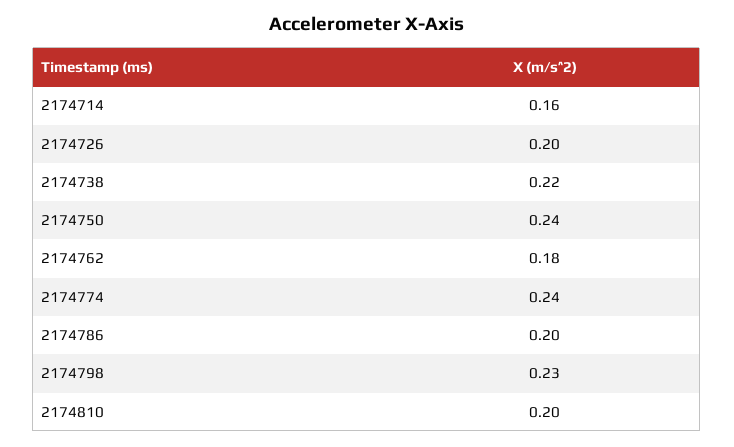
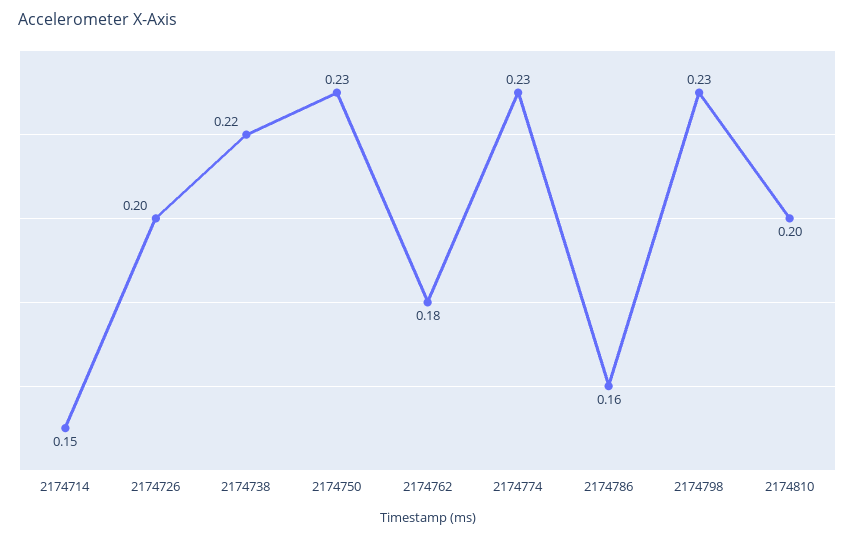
  {
-   "2174714": 0.16,
+   "2174714": 0.15,
    "2174726": 0.2,
    "2174738": 0.22,
-   "2174750": 0.24,
+   "2174750": 0.23,
    "2174762": 0.18,
-   "2174774": 0.24,
+   "2174774": 0.23,
-   "2174786": 0.2,
+   "2174786": 0.16,
    "2174798": 0.23,
    "2174810": 0.2
  }

